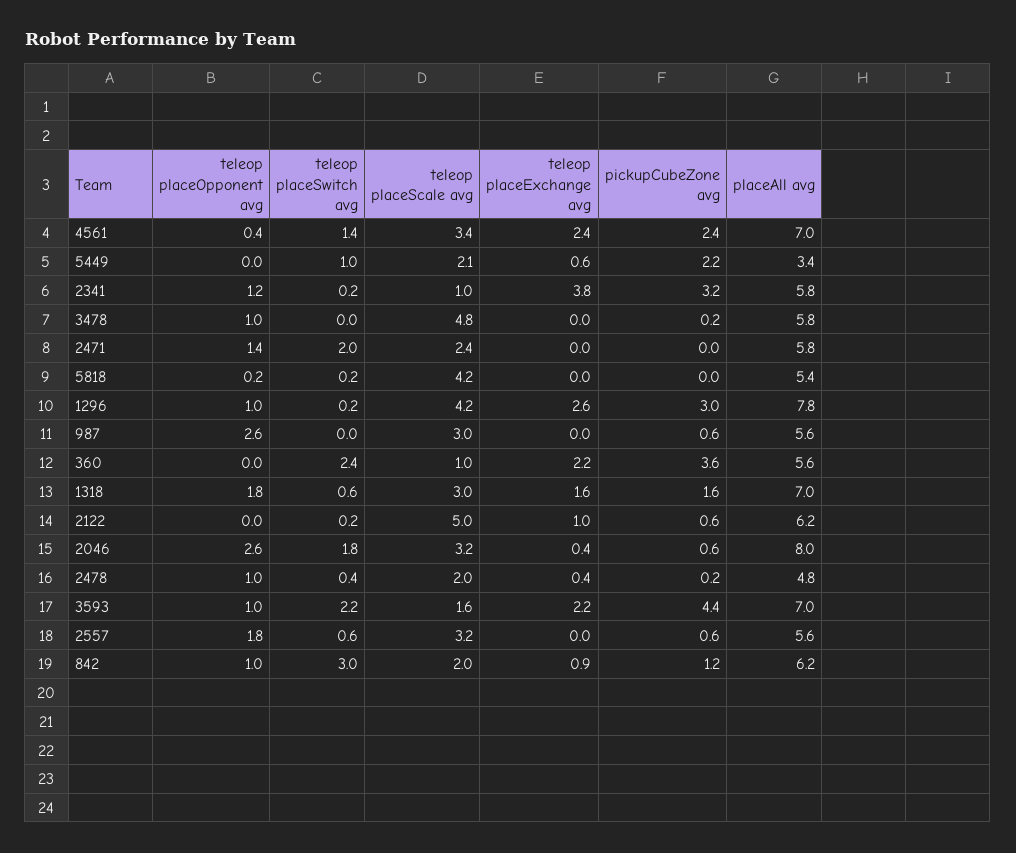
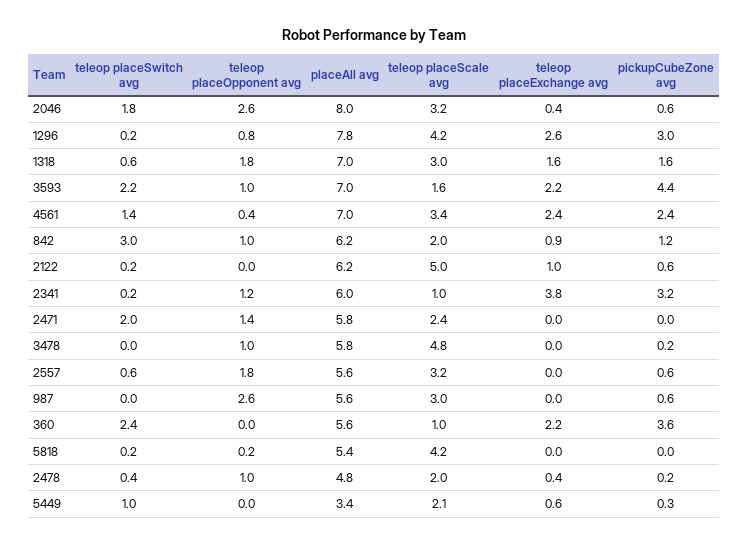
  {
    "teleop placeOpponent avg": {
      "4561": 0.4,
      "5449": 0,
      "2341": 1.2,
      "3478": 1,
      "2471": 1.4,
      "5818": 0.2,
-     "1296": 1,
+     "1296": 0.8,
      "987": 2.6,
      "360": 0,
      "1318": 1.8,
      "2122": 0,
      "2046": 2.6,
      "2478": 1,
      "3593": 1,
      "2557": 1.8,
      "842": 1
    },
    "teleop placeSwitch avg": {
      "4561": 1.4,
      "5449": 1,
      "2341": 0.2,
      "3478": 0,
      "2471": 2,
      "5818": 0.2,
      "1296": 0.2,
      "987": 0,
      "360": 2.4,
      "1318": 0.6,
      "2122": 0.2,
      "2046": 1.8,
      "2478": 0.4,
      "3593": 2.2,
      "2557": 0.6,
      "842": 3
    },
    "teleop placeScale avg": {
      "4561": 3.4,
      "5449": 2.1,
      "2341": 1,
      "3478": 4.8,
      "2471": 2.4,
      "5818": 4.2,
      "1296": 4.2,
      "987": 3,
      "360": 1,
      "1318": 3,
      "2122": 5,
      "2046": 3.2,
      "2478": 2,
      "3593": 1.6,
      "2557": 3.2,
      "842": 2
    },
    "teleop placeExchange avg": {
      "4561": 2.4,
      "5449": 0.6,
      "2341": 3.8,
      "3478": 0,
      "2471": 0,
      "5818": 0,
      "1296": 2.6,
      "987": 0,
      "360": 2.2,
      "1318": 1.6,
      "2122": 1,
      "2046": 0.4,
      "2478": 0.4,
      "3593": 2.2,
      "2557": 0,
      "842": 0.9
    },
    "pickupCubeZone avg": {
      "4561": 2.4,
-     "5449": 2.2,
+     "5449": 0.3,
      "2341": 3.2,
      "3478": 0.2,
      "2471": 0,
      "5818": 0,
      "1296": 3,
      "987": 0.6,
      "360": 3.6,
      "1318": 1.6,
      "2122": 0.6,
      "2046": 0.6,
      "2478": 0.2,
      "3593": 4.4,
      "2557": 0.6,
      "842": 1.2
    },
    "placeAll avg": {
      "4561": 7,
      "5449": 3.4,
-     "2341": 5.8,
+     "2341": 6,
      "3478": 5.8,
      "2471": 5.8,
      "5818": 5.4,
      "1296": 7.8,
      "987": 5.6,
      "360": 5.6,
      "1318": 7,
      "2122": 6.2,
      "2046": 8,
      "2478": 4.8,
      "3593": 7,
      "2557": 5.6,
      "842": 6.2
    }
  }

